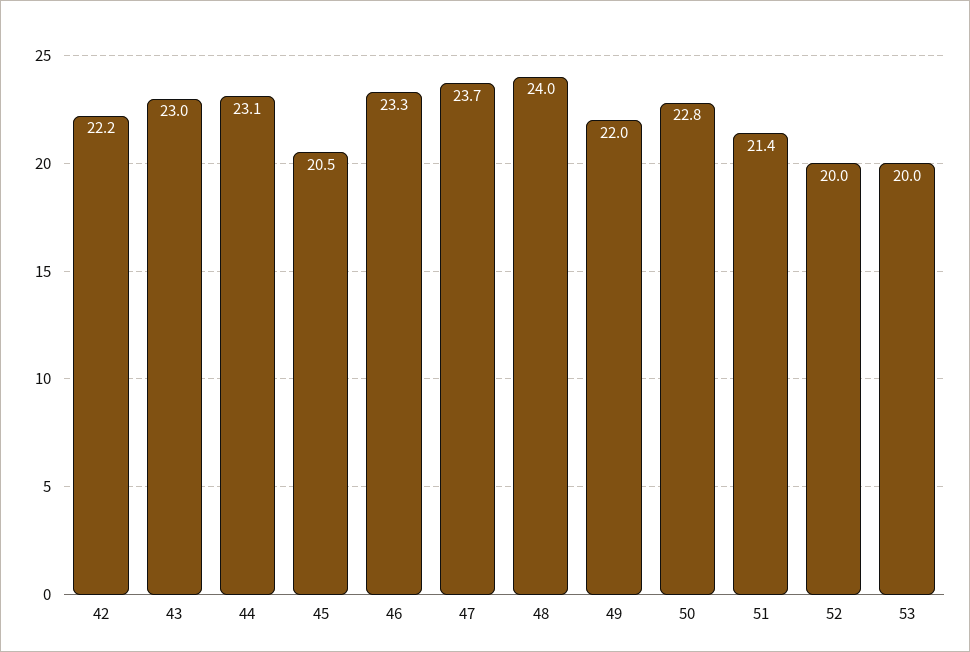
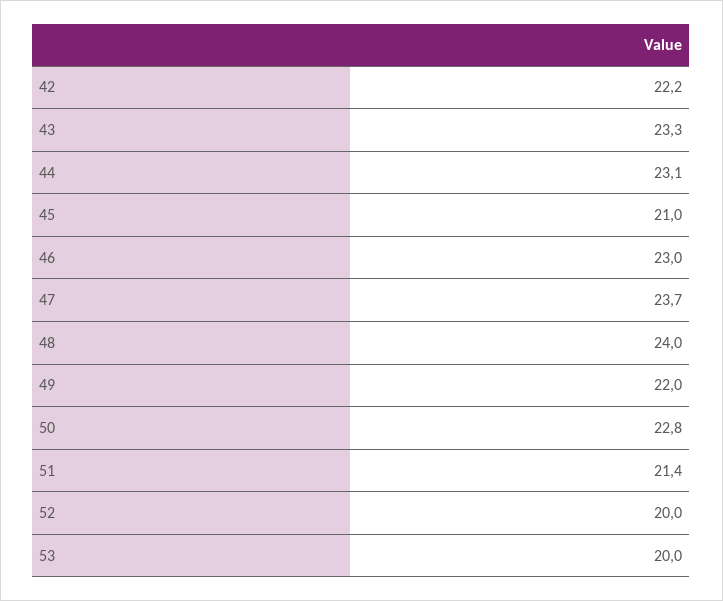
  {
    "42": 22.2,
-   "43": 23,
+   "43": 23.3,
    "44": 23.1,
-   "45": 20.5,
+   "45": 21,
-   "46": 23.3,
+   "46": 23,
    "47": 23.7,
    "48": 24,
    "49": 22,
    "50": 22.8,
    "51": 21.4,
    "52": 20,
    "53": 20
  }

